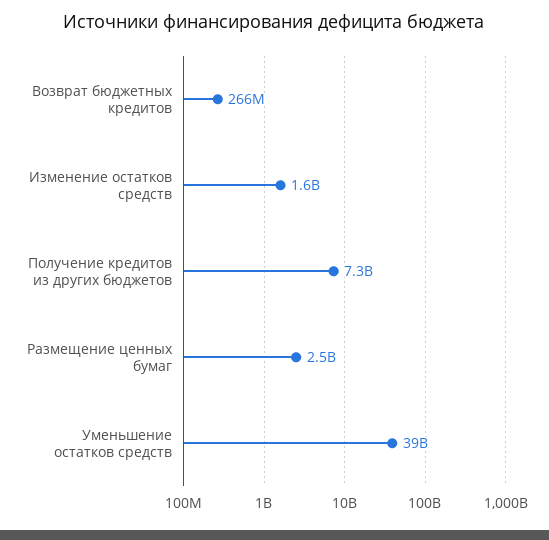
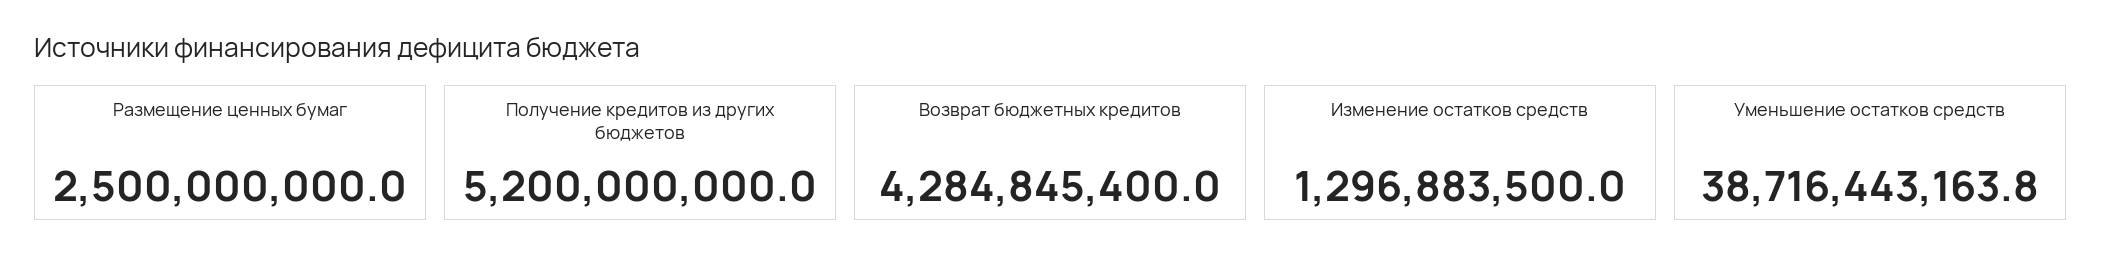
  {
-   "Возврат бюджетных кредитов": 266000000,
+   "Возврат бюджетных кредитов": 4284845400,
-   "Изменение остатков средств": 1600000000,
+   "Изменение остатков средств": 1296883500,
-   "Получение кредитов из других бюджетов": 7300000000,
+   "Получение кредитов из других бюджетов": 5200000000,
    "Размещение ценных бумаг": 2500000000,
    "Уменьшение остатков средств": 38716443163.8
  }

